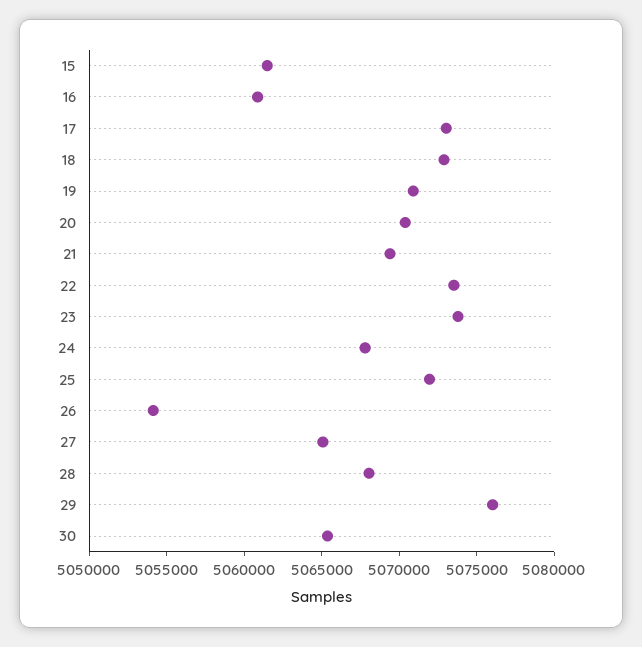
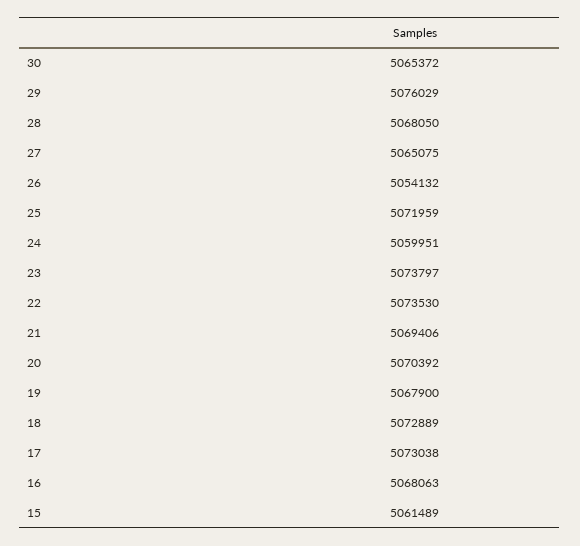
  {
    "15": 5061489,
-   "16": 5061000,
+   "16": 5068063,
    "17": 5073038,
    "18": 5072889,
-   "19": 5071000,
+   "19": 5067900,
    "20": 5070392,
    "21": 5069406,
    "22": 5073530,
    "23": 5073797,
-   "24": 5068000,
+   "24": 5059951,
    "25": 5071959,
    "26": 5054132,
    "27": 5065075,
    "28": 5068050,
    "29": 5076029,
    "30": 5065372
  }

